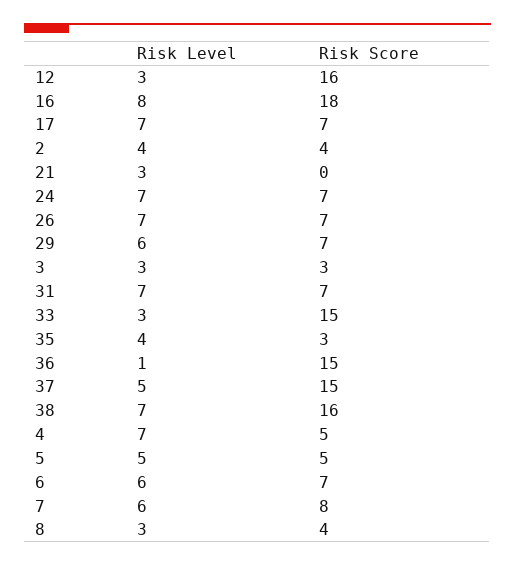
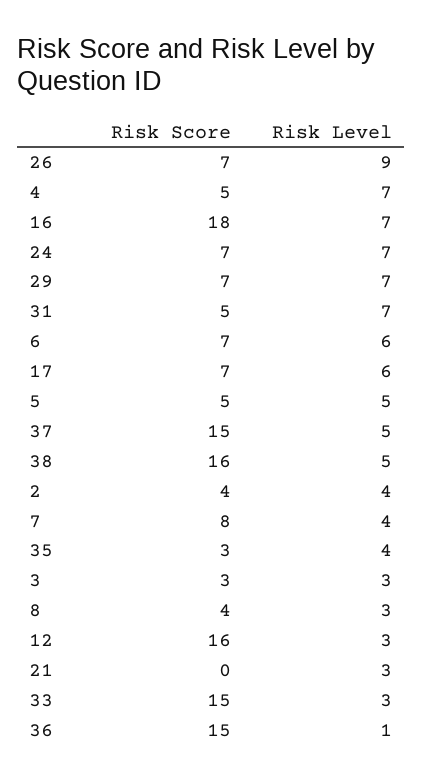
  {
    "Risk Level": {
      "12": 3,
-     "16": 8,
+     "16": 7,
-     "17": 7,
+     "17": 6,
      "2": 4,
      "21": 3,
      "24": 7,
-     "26": 7,
+     "26": 9,
-     "29": 6,
+     "29": 7,
      "3": 3,
      "31": 7,
      "33": 3,
      "35": 4,
      "36": 1,
      "37": 5,
-     "38": 7,
+     "38": 5,
      "4": 7,
      "5": 5,
      "6": 6,
-     "7": 6,
+     "7": 4,
      "8": 3
    },
    "Risk Score": {
      "12": 16,
      "16": 18,
      "17": 7,
      "2": 4,
      "21": 0,
      "24": 7,
      "26": 7,
      "29": 7,
      "3": 3,
-     "31": 7,
+     "31": 5,
      "33": 15,
      "35": 3,
      "36": 15,
      "37": 15,
      "38": 16,
      "4": 5,
      "5": 5,
      "6": 7,
      "7": 8,
      "8": 4
    }
  }

